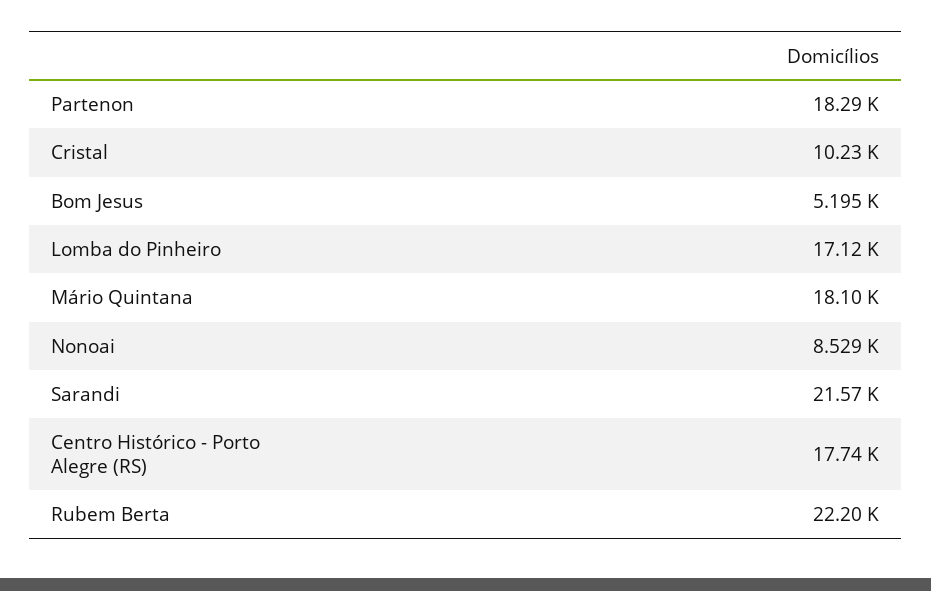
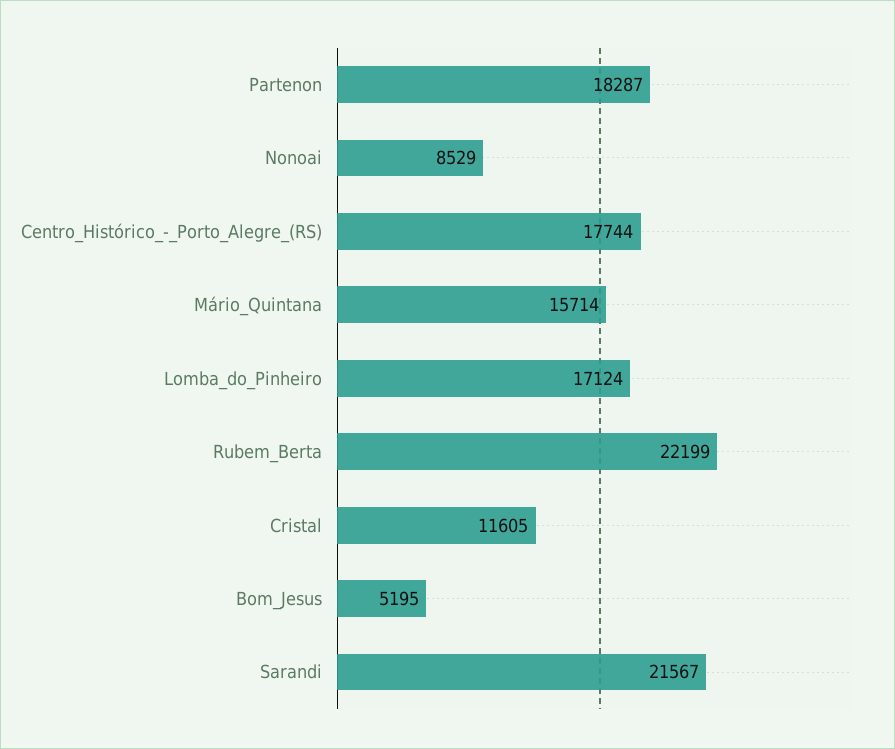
  {
    "Partenon": 18287,
-   "Cristal": 10230,
+   "Cristal": 11605,
    "Bom Jesus": 5195,
    "Lomba do Pinheiro": 17124,
-   "Mário Quintana": 18100,
+   "Mário Quintana": 15714,
    "Nonoai": 8529,
    "Sarandi": 21567,
    "Centro Histórico - Porto Alegre (RS)": 17744,
    "Rubem Berta": 22199
  }

